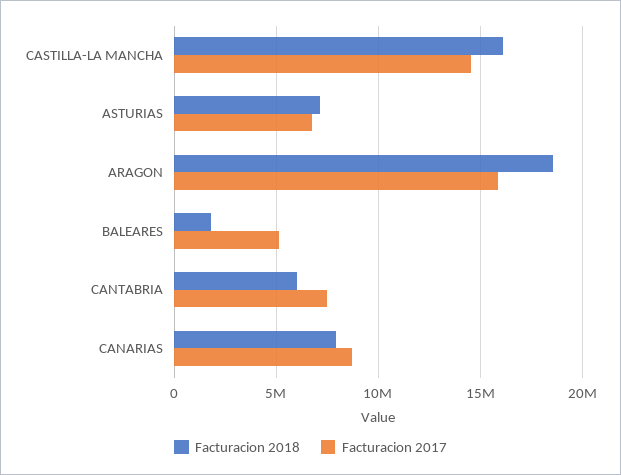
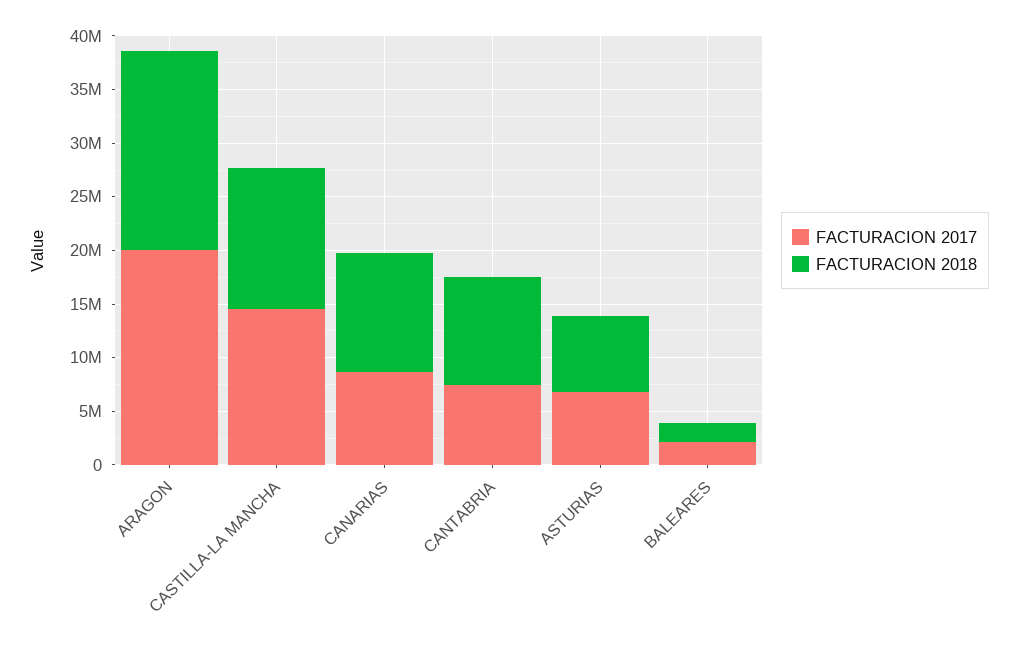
  {
    "Facturacion 2018": {
-     "CASTILLA-LA MANCHA": 16000000,
+     "CASTILLA-LA MANCHA": 13000000,
      "ASTURIAS": 7000000,
      "ARAGON": 18500000,
      "BALEARES": 2000000,
-     "CANTABRIA": 6000000,
+     "CANTABRIA": 10000000,
-     "CANARIAS": 8000000
+     "CANARIAS": 11000000
    },
    "Facturacion 2017": {
      "CASTILLA-LA MANCHA": 14500000,
      "ASTURIAS": 7000000,
-     "ARAGON": 16000000,
+     "ARAGON": 20000000,
-     "BALEARES": 5000000,
+     "BALEARES": 2000000,
      "CANTABRIA": 7500000,
      "CANARIAS": 8500000
    }
  }

